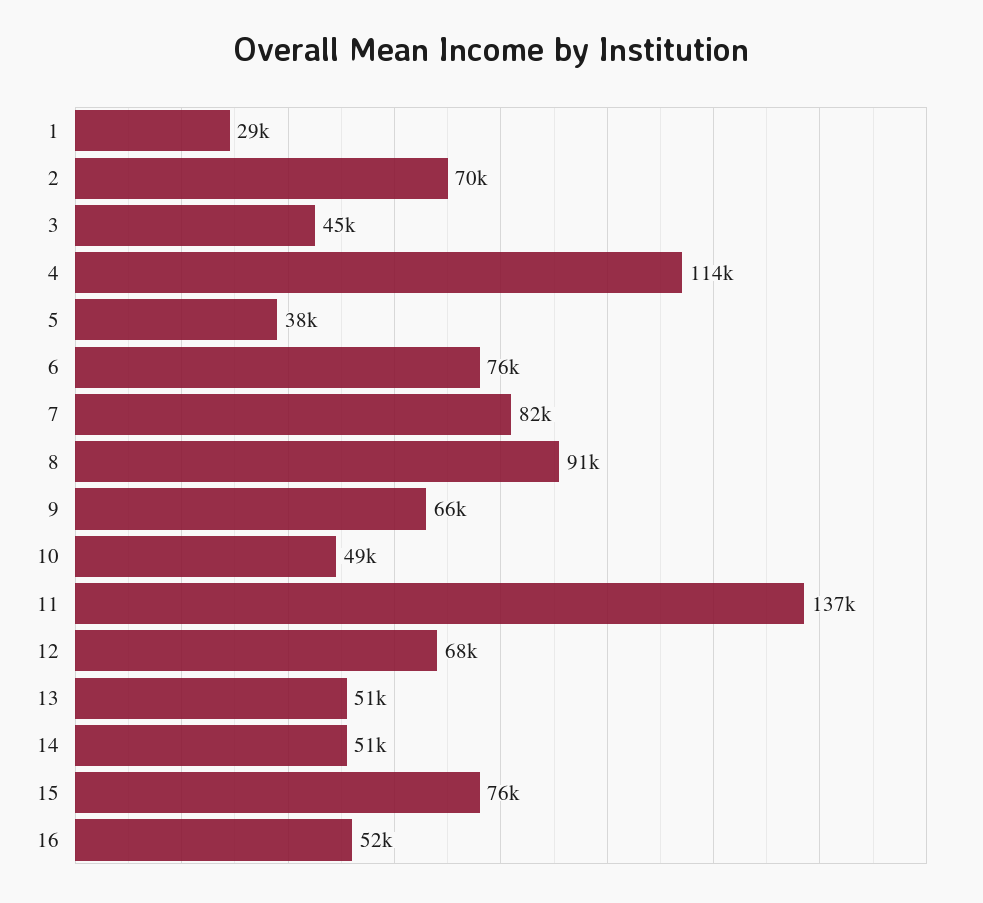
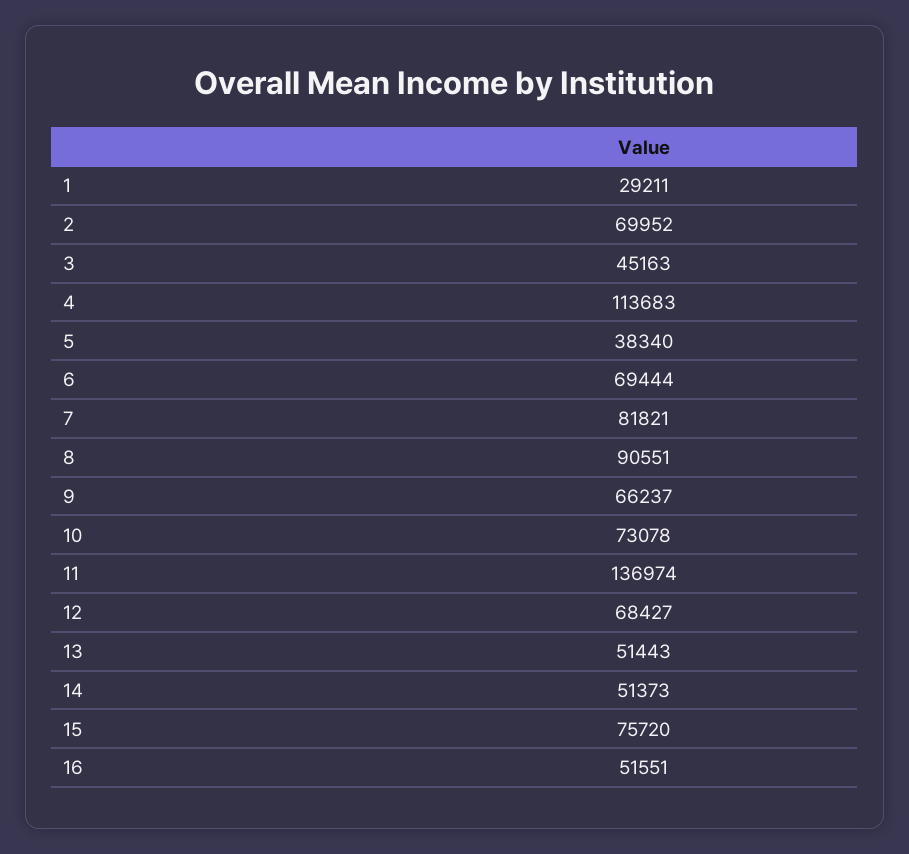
  {
    "1": 29211,
    "2": 69952,
    "3": 45163,
    "4": 113683,
    "5": 38340,
-   "6": 76000,
+   "6": 69444,
    "7": 81821,
    "8": 90551,
    "9": 66237,
-   "10": 49000,
+   "10": 73078,
    "11": 136974,
    "12": 68427,
    "13": 51443,
    "14": 51373,
    "15": 75720,
    "16": 51551
  }

